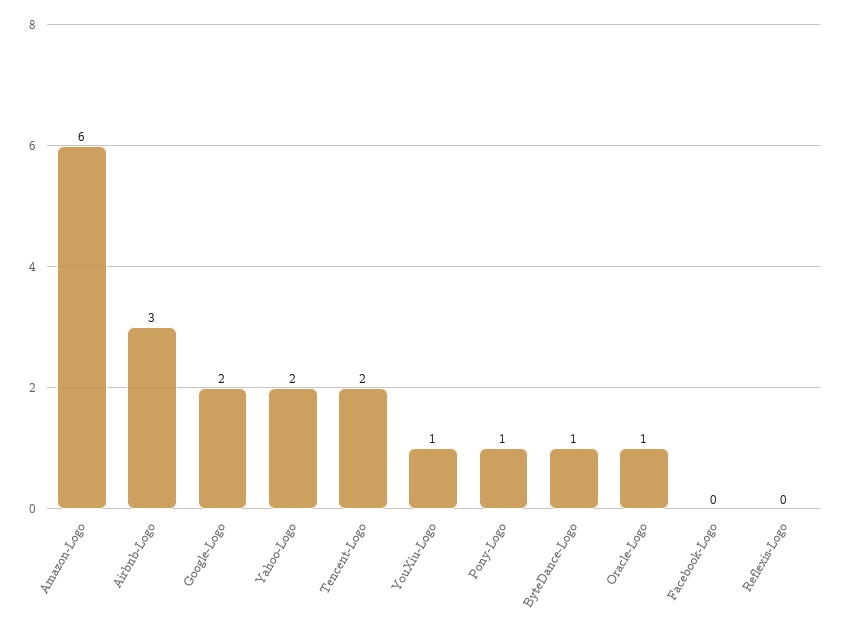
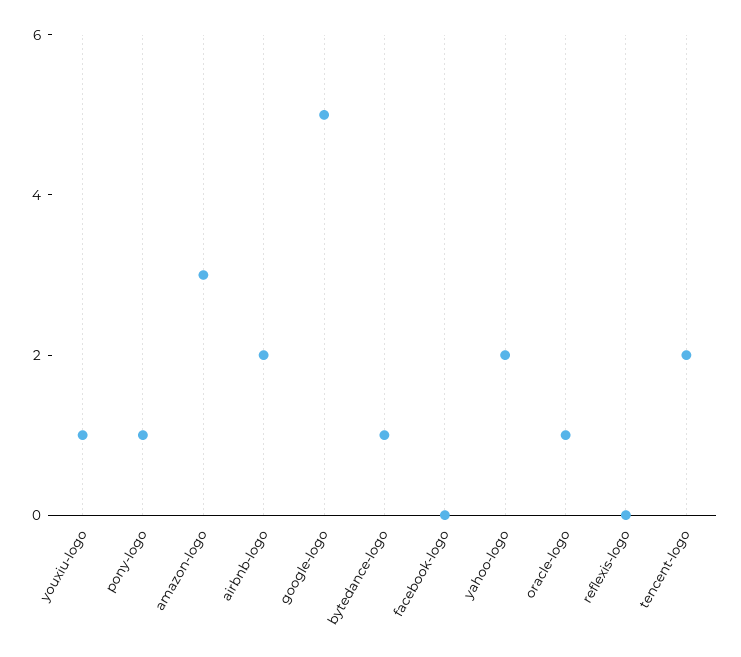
  {
-   "Amazon-Logo": 6,
+   "Amazon-Logo": 3,
-   "Airbnb-Logo": 3,
+   "Airbnb-Logo": 2,
-   "Google-Logo": 2,
+   "Google-Logo": 5,
    "Yahoo-Logo": 2,
    "Tencent-Logo": 2,
    "YouXiu-Logo": 1,
    "Pony-Logo": 1,
    "ByteDance-Logo": 1,
    "Oracle-Logo": 1,
    "Facebook-Logo": 0,
    "Reflexis-Logo": 0
  }

